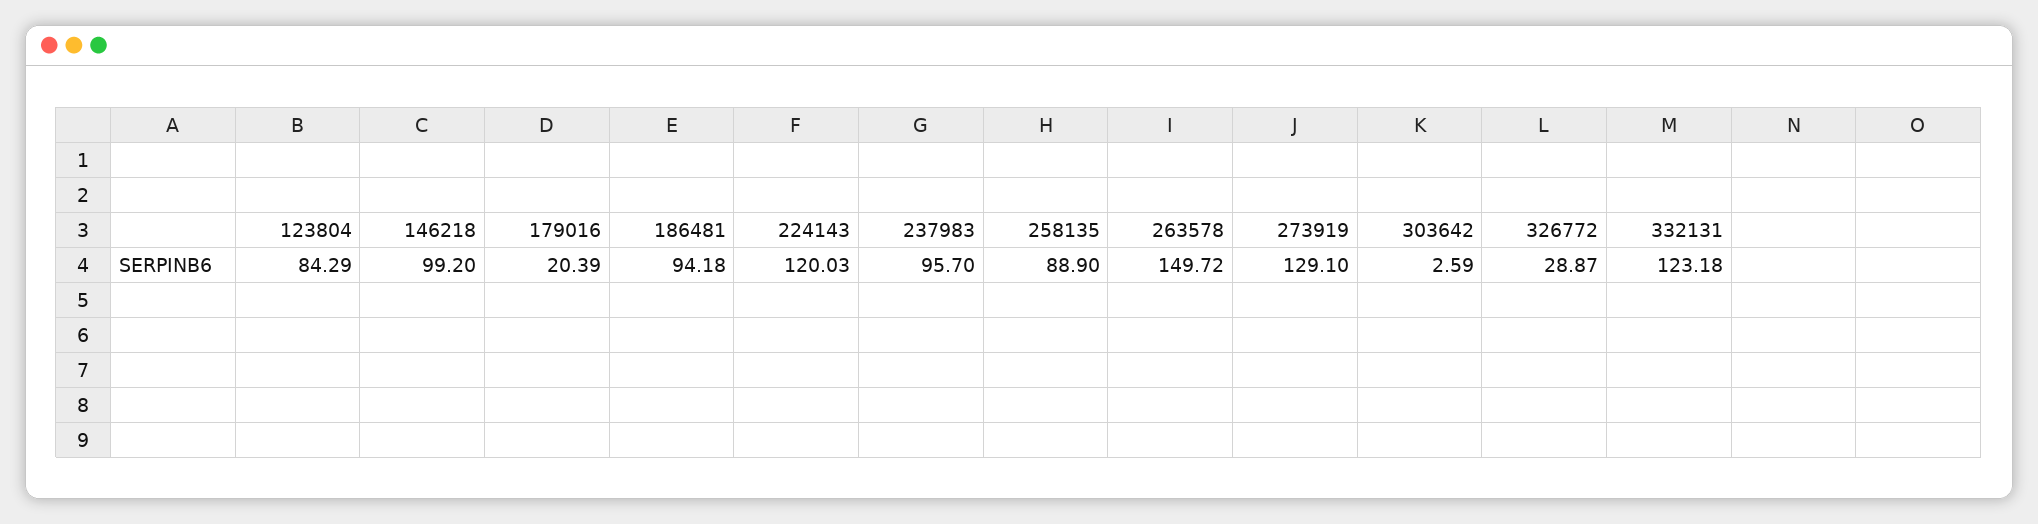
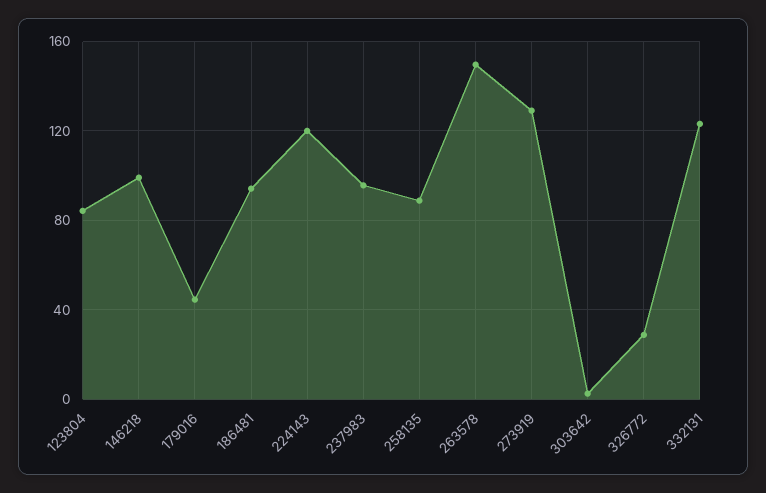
  {
    "123804": 84.29,
    "146218": 99.2,
-   "179016": 20.39,
+   "179016": 45,
    "186481": 94.18,
    "224143": 120.03,
    "237983": 95.7,
    "258135": 88.9,
    "263578": 149.72,
    "273919": 129.1,
    "303642": 2.59,
    "326772": 28.87,
    "332131": 123.18
  }

